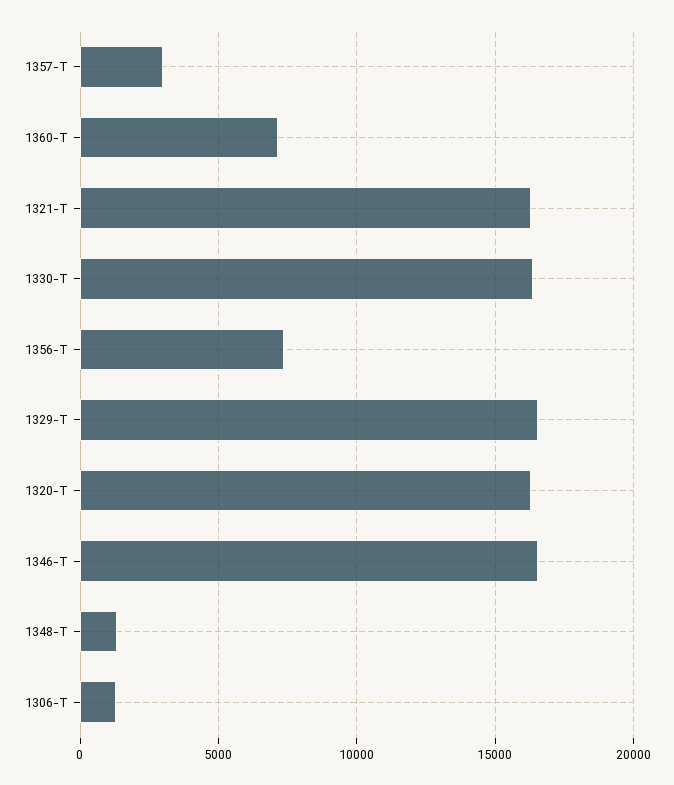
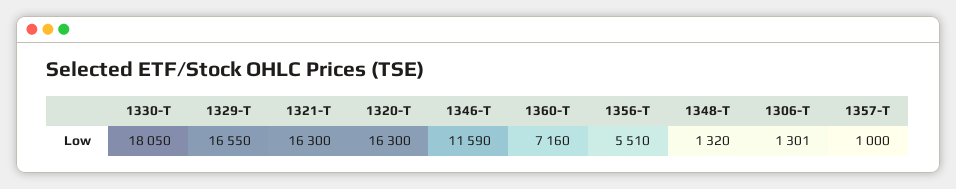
  {
-   "1357-T": 3000,
+   "1357-T": 1000,
    "1360-T": 7160,
    "1321-T": 16300,
-   "1330-T": 16500,
+   "1330-T": 18050,
-   "1356-T": 7500,
+   "1356-T": 5510,
    "1329-T": 16550,
    "1320-T": 16300,
-   "1346-T": 16500,
+   "1346-T": 11590,
    "1348-T": 1320,
    "1306-T": 1301
  }

